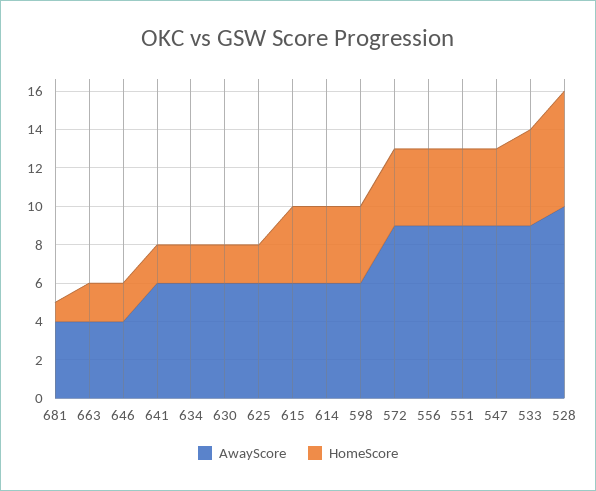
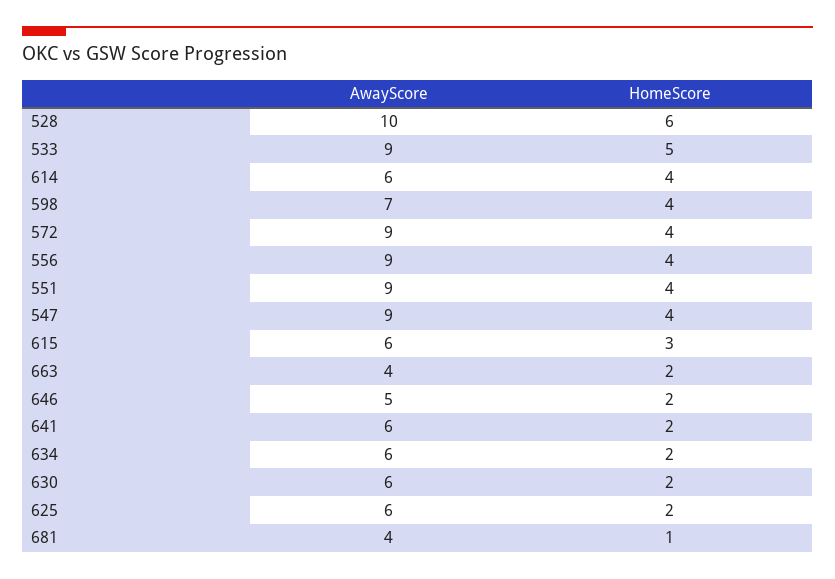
  {
    "AwayScore": {
      "681": 4,
      "663": 4,
-     "646": 4,
+     "646": 5,
      "641": 6,
      "634": 6,
      "630": 6,
      "625": 6,
      "615": 6,
      "614": 6,
-     "598": 6,
+     "598": 7,
      "572": 9,
      "556": 9,
      "551": 9,
      "547": 9,
      "533": 9,
      "528": 10
    },
    "HomeScore": {
      "681": 1,
      "663": 2,
      "646": 2,
      "641": 2,
      "634": 2,
      "630": 2,
      "625": 2,
-     "615": 4,
+     "615": 3,
      "614": 4,
      "598": 4,
      "572": 4,
      "556": 4,
      "551": 4,
      "547": 4,
      "533": 5,
      "528": 6
    }
  }

